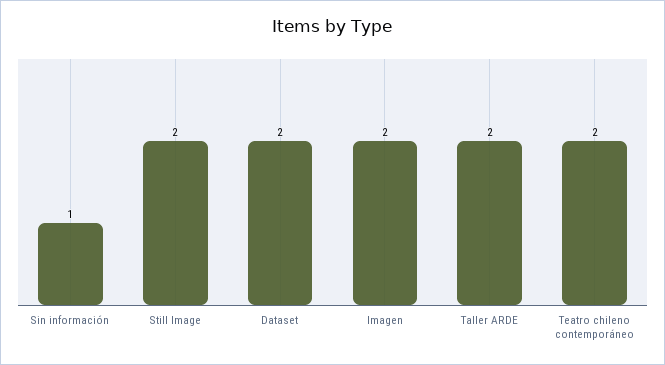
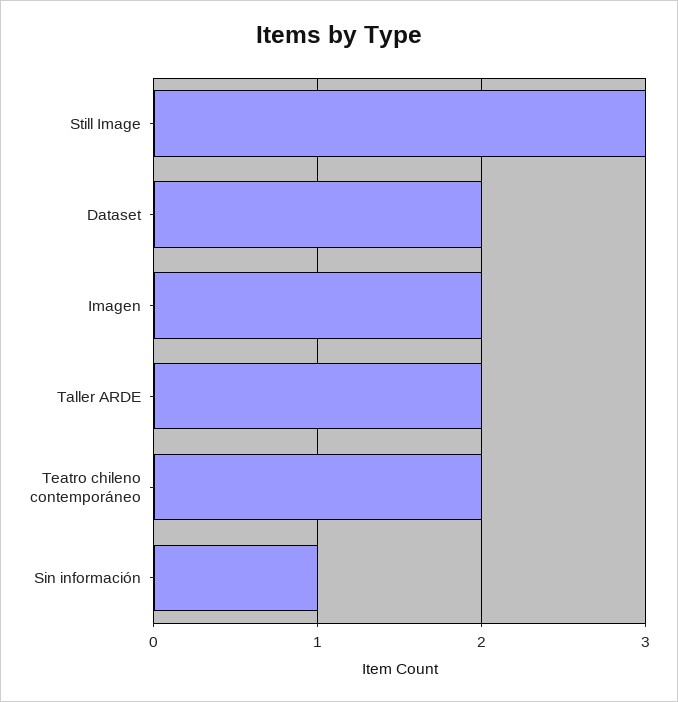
  {
    "Sin información": 1,
-   "Still Image": 2,
+   "Still Image": 3,
    "Dataset": 2,
    "Imagen": 2,
    "Taller ARDE": 2,
    "Teatro chileno contemporáneo": 2
  }

